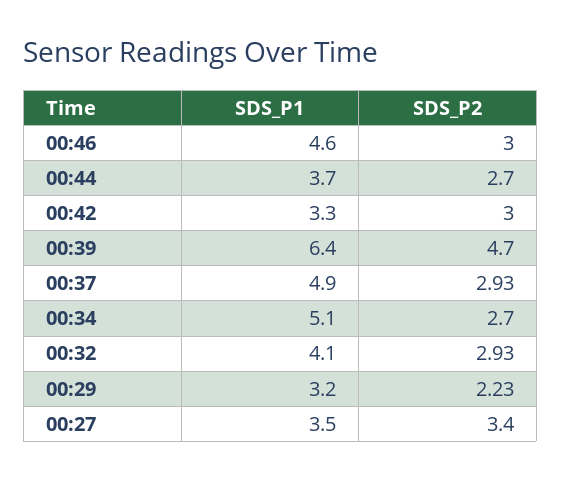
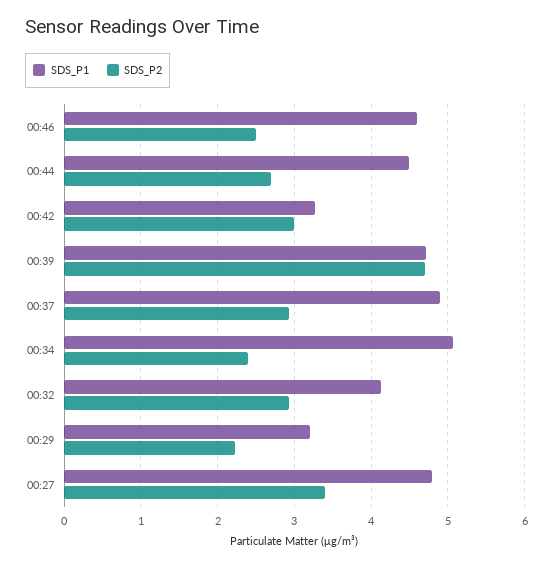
  {
    "SDS_P1": {
      "00:46": 4.6,
-     "00:44": 3.7,
+     "00:44": 4.5,
      "00:42": 3.3,
-     "00:39": 6.4,
+     "00:39": 4.7,
      "00:37": 4.9,
      "00:34": 5.1,
      "00:32": 4.1,
      "00:29": 3.2,
-     "00:27": 3.5
+     "00:27": 4.8
    },
    "SDS_P2": {
-     "00:46": 3,
+     "00:46": 2.5,
      "00:44": 2.7,
      "00:42": 3,
      "00:39": 4.7,
      "00:37": 2.93,
-     "00:34": 2.7,
+     "00:34": 2.4,
      "00:32": 2.93,
      "00:29": 2.23,
      "00:27": 3.4
    }
  }

